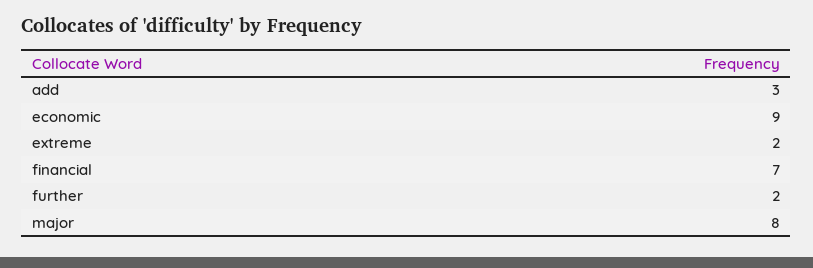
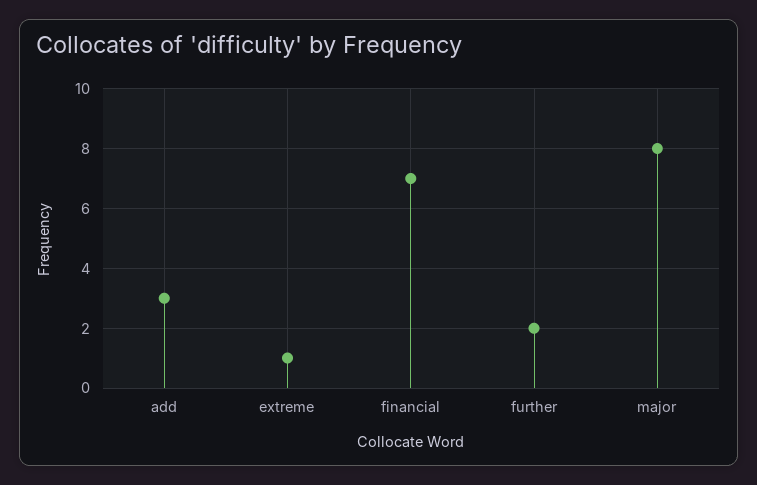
  {
    "add": 3,
-   "economic": 9,
-   "extreme": 2,
+   "extreme": 1,
    "financial": 7,
    "further": 2,
    "major": 8
  }

